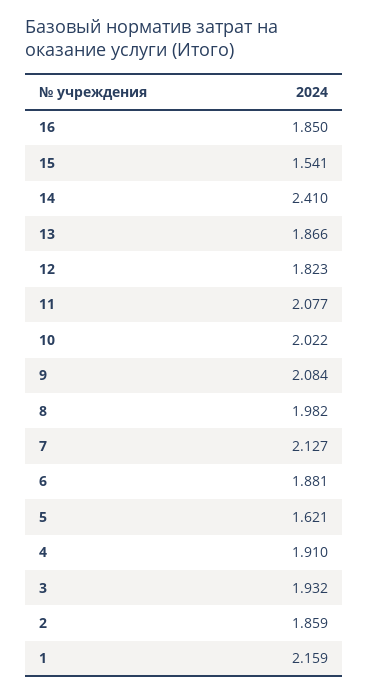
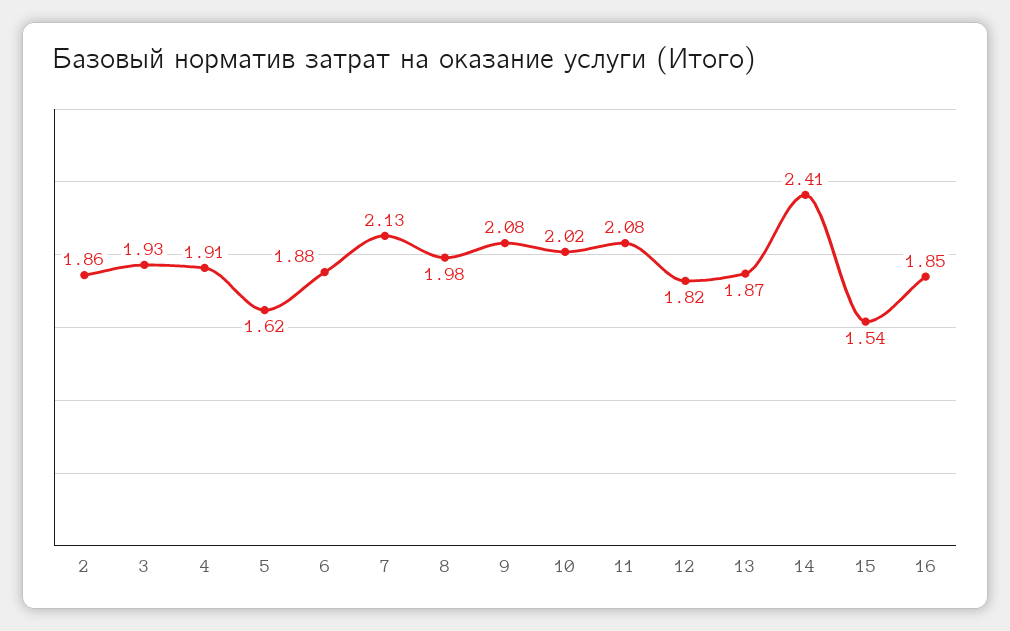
  {
    "16": 1.85,
    "15": 1.541,
    "14": 2.41,
    "13": 1.866,
    "12": 1.823,
    "11": 2.077,
    "10": 2.022,
    "9": 2.084,
    "8": 1.982,
    "7": 2.127,
    "6": 1.881,
    "5": 1.621,
    "4": 1.91,
    "3": 1.932,
-   "2": 1.859,
+   "2": 1.859
-   "1": 2.159
  }

